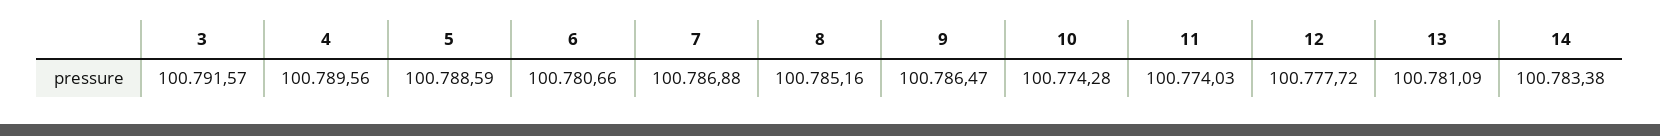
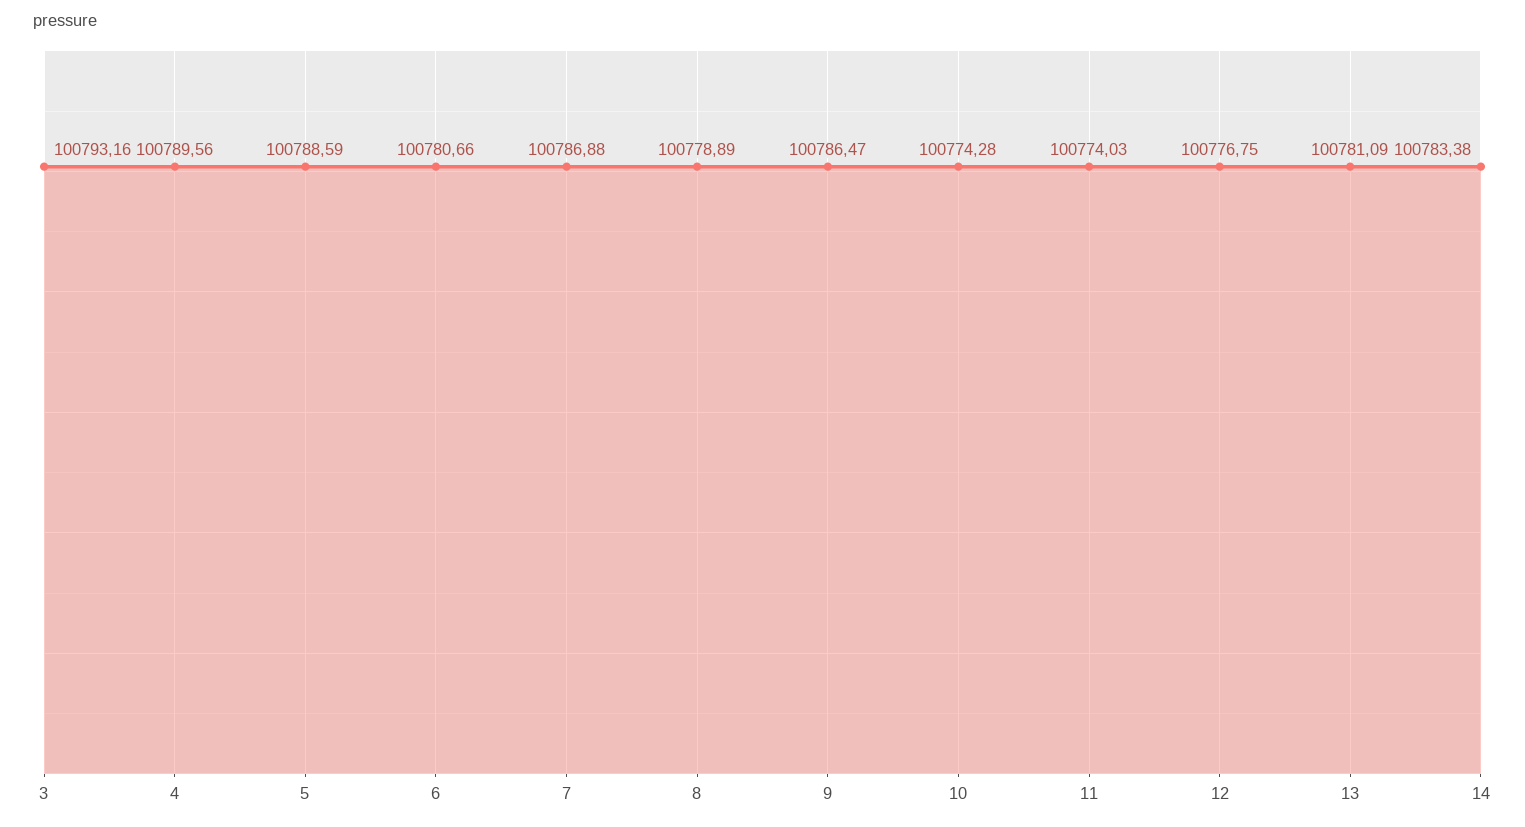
  {
-   "3": 100791.57,
+   "3": 100793.16,
    "4": 100789.56,
    "5": 100788.59,
    "6": 100780.66,
    "7": 100786.88,
-   "8": 100785.16,
+   "8": 100778.89,
    "9": 100786.47,
    "10": 100774.28,
    "11": 100774.03,
-   "12": 100777.72,
+   "12": 100776.75,
    "13": 100781.09,
    "14": 100783.38
  }

